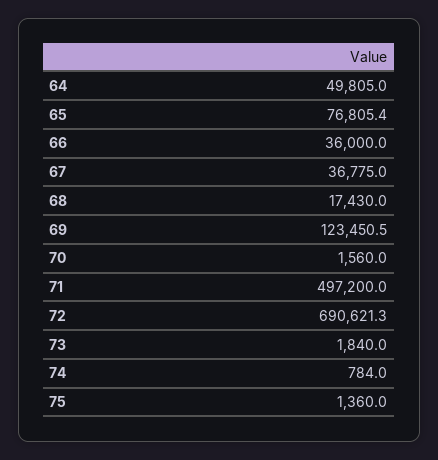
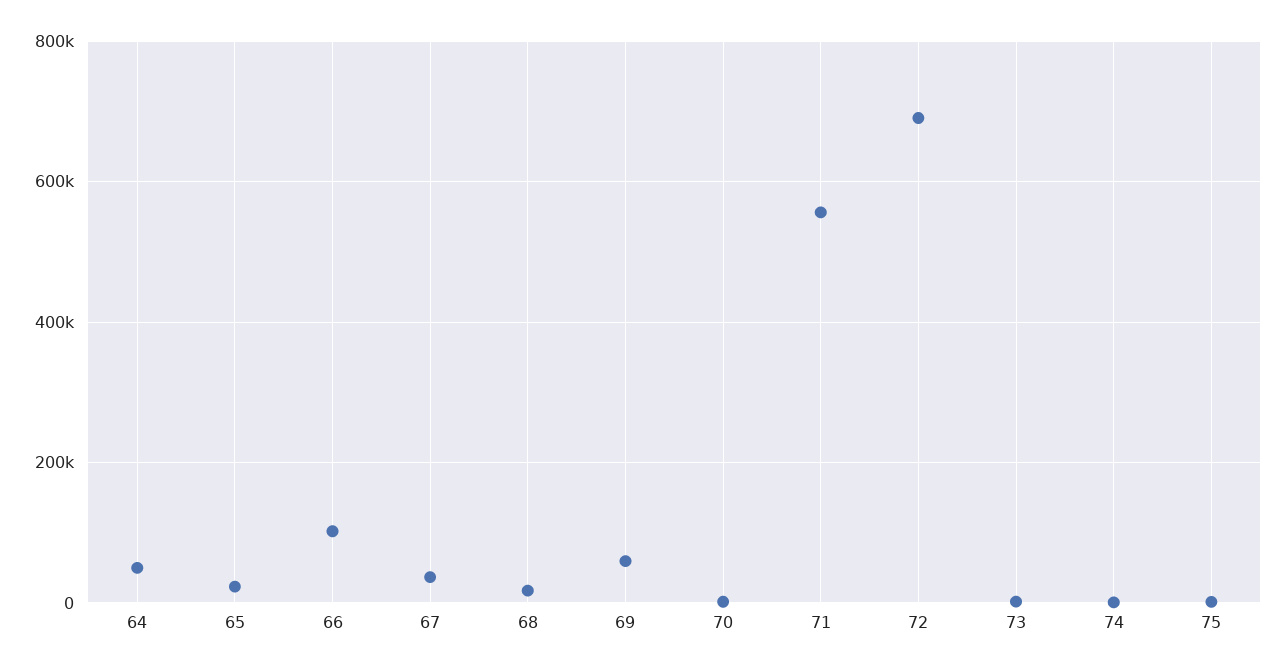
  {
    "64": 49805,
-   "65": 76805.4,
+   "65": 20000,
-   "66": 36000,
+   "66": 100000,
    "67": 36775,
    "68": 17430,
-   "69": 123450.5,
+   "69": 60000,
    "70": 1560,
-   "71": 497200,
+   "71": 560000,
    "72": 690621.3,
    "73": 1840,
    "74": 784,
    "75": 1360
  }

